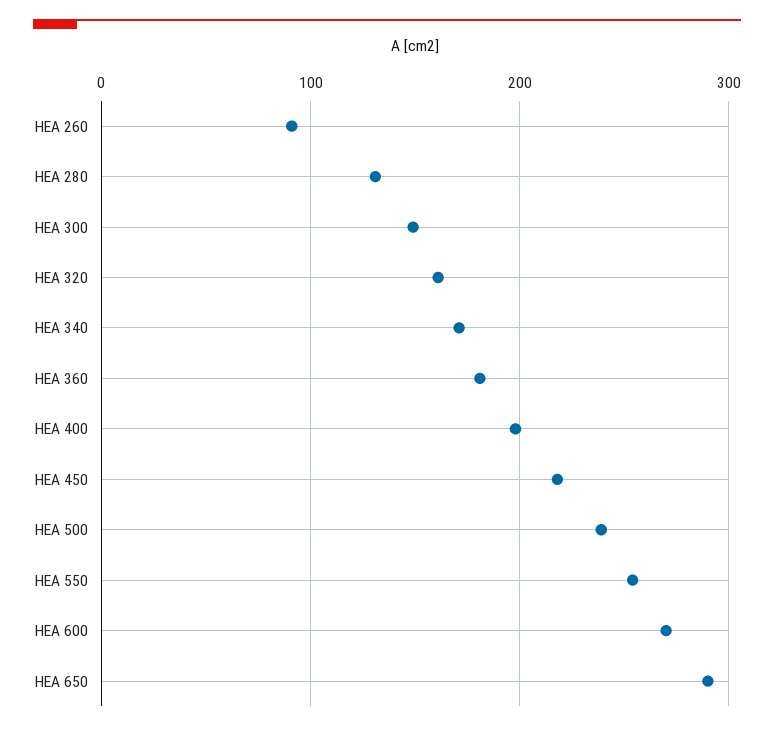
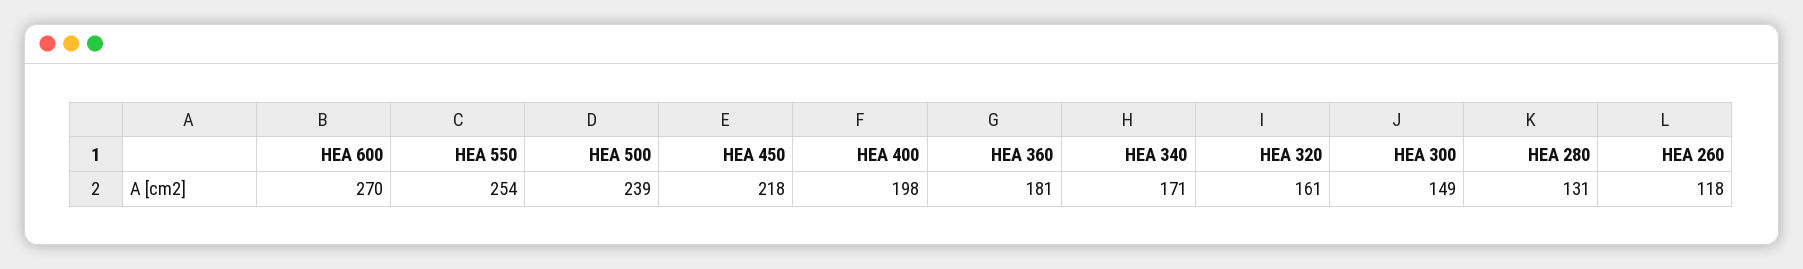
  {
-   "HEA 260": 90,
+   "HEA 260": 118,
    "HEA 280": 131,
    "HEA 300": 149,
    "HEA 320": 161,
    "HEA 340": 171,
    "HEA 360": 181,
    "HEA 400": 198,
    "HEA 450": 218,
    "HEA 500": 239,
    "HEA 550": 254,
-   "HEA 600": 270,
+   "HEA 600": 270
-   "HEA 650": 290
  }

